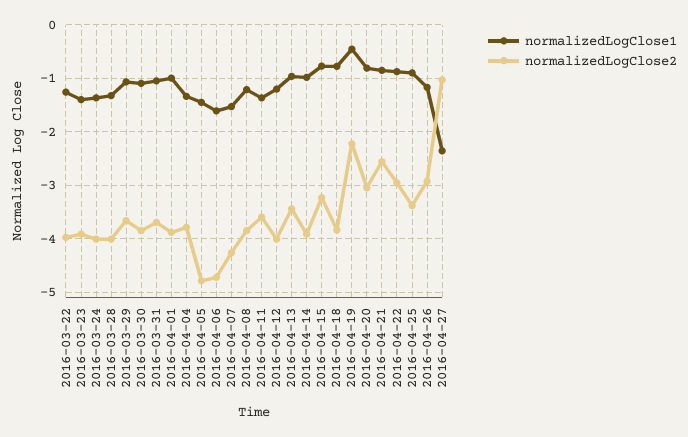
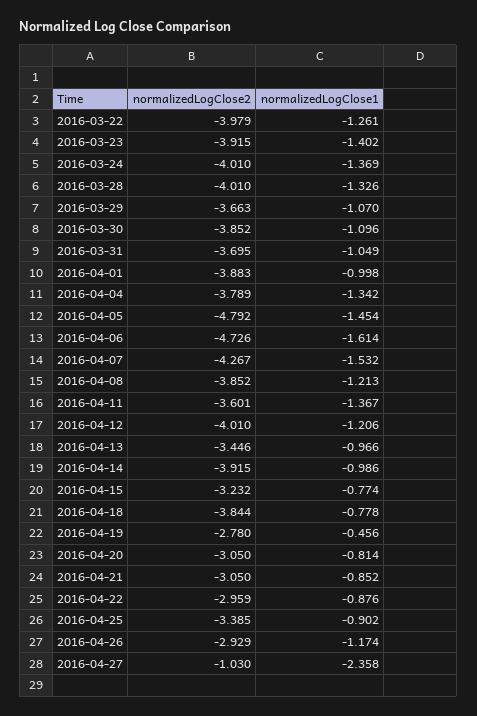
  {
    "normalizedLogClose1": {
      "2016-03-22": -1.261,
      "2016-03-23": -1.402,
      "2016-03-24": -1.369,
      "2016-03-28": -1.326,
      "2016-03-29": -1.07,
      "2016-03-30": -1.096,
      "2016-03-31": -1.049,
      "2016-04-01": -0.998,
      "2016-04-04": -1.342,
      "2016-04-05": -1.454,
      "2016-04-06": -1.614,
      "2016-04-07": -1.532,
      "2016-04-08": -1.213,
      "2016-04-11": -1.367,
      "2016-04-12": -1.206,
      "2016-04-13": -0.966,
      "2016-04-14": -0.986,
      "2016-04-15": -0.774,
      "2016-04-18": -0.778,
      "2016-04-19": -0.456,
      "2016-04-20": -0.814,
      "2016-04-21": -0.852,
      "2016-04-22": -0.876,
      "2016-04-25": -0.902,
      "2016-04-26": -1.174,
      "2016-04-27": -2.358
    },
    "normalizedLogClose2": {
      "2016-03-22": -3.979,
      "2016-03-23": -3.915,
      "2016-03-24": -4.01,
      "2016-03-28": -4.01,
      "2016-03-29": -3.663,
      "2016-03-30": -3.852,
      "2016-03-31": -3.695,
      "2016-04-01": -3.883,
      "2016-04-04": -3.789,
      "2016-04-05": -4.792,
      "2016-04-06": -4.726,
      "2016-04-07": -4.267,
      "2016-04-08": -3.852,
      "2016-04-11": -3.601,
      "2016-04-12": -4.01,
      "2016-04-13": -3.446,
      "2016-04-14": -3.915,
      "2016-04-15": -3.232,
      "2016-04-18": -3.844,
-     "2016-04-19": -2.2,
+     "2016-04-19": -2.78,
      "2016-04-20": -3.05,
-     "2016-04-21": -2.6,
+     "2016-04-21": -3.05,
      "2016-04-22": -2.959,
      "2016-04-25": -3.385,
      "2016-04-26": -2.929,
      "2016-04-27": -1.03
    }
  }

